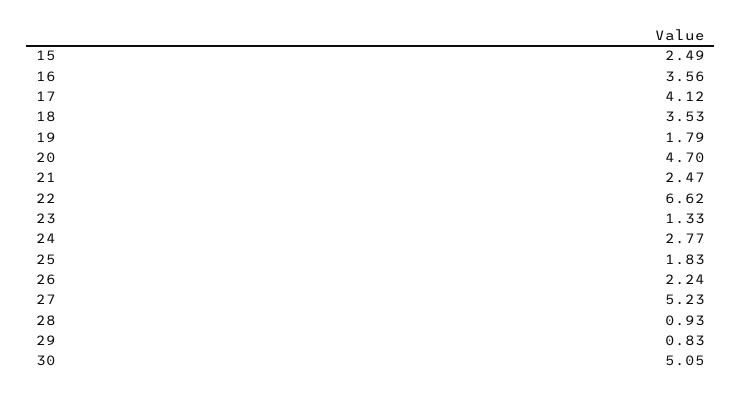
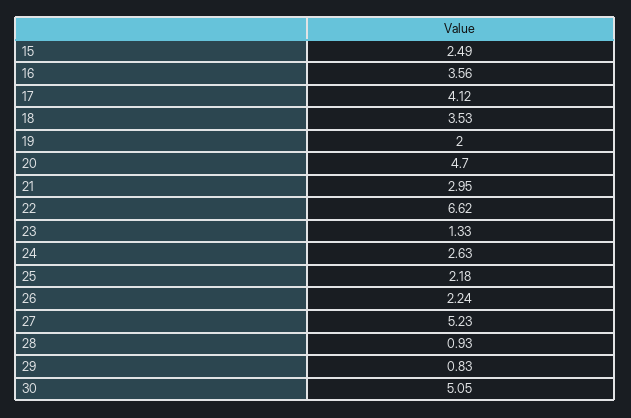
  {
    "15": 2.49,
    "16": 3.56,
    "17": 4.12,
    "18": 3.53,
-   "19": 1.79,
+   "19": 2,
    "20": 4.7,
-   "21": 2.47,
+   "21": 2.95,
    "22": 6.62,
    "23": 1.33,
-   "24": 2.77,
+   "24": 2.63,
-   "25": 1.83,
+   "25": 2.18,
    "26": 2.24,
    "27": 5.23,
    "28": 0.93,
    "29": 0.83,
    "30": 5.05
  }

